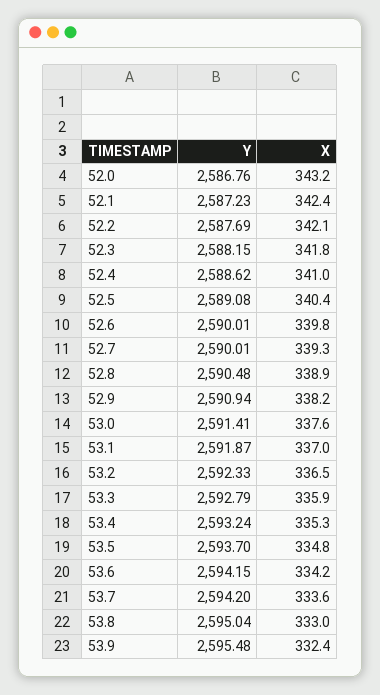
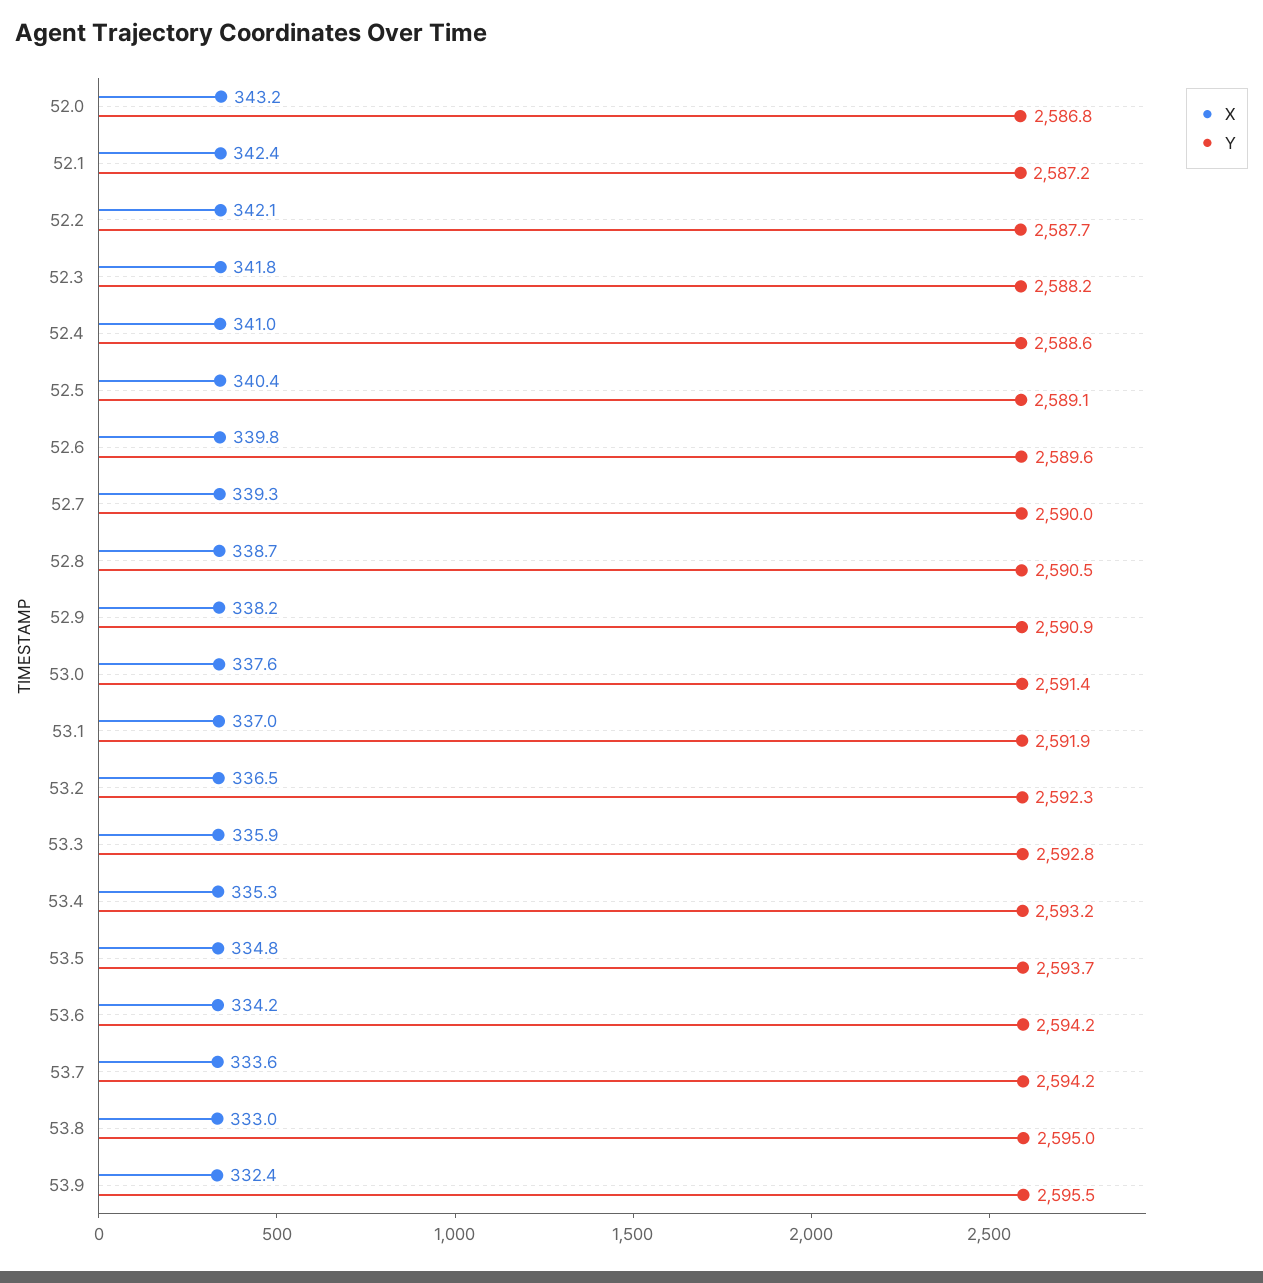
  {
    "Y": {
      "52.0": 2586.76,
      "52.1": 2587.23,
      "52.2": 2587.69,
      "52.3": 2588.15,
      "52.4": 2588.62,
      "52.5": 2589.08,
-     "52.6": 2590.01,
+     "52.6": 2589.6,
      "52.7": 2590.01,
      "52.8": 2590.48,
      "52.9": 2590.94,
      "53.0": 2591.41,
      "53.1": 2591.87,
      "53.2": 2592.33,
      "53.3": 2592.79,
      "53.4": 2593.24,
      "53.5": 2593.7,
      "53.6": 2594.15,
      "53.7": 2594.2,
      "53.8": 2595.04,
      "53.9": 2595.48
    },
    "X": {
      "52.0": 343.2,
      "52.1": 342.4,
      "52.2": 342.1,
      "52.3": 341.8,
      "52.4": 341,
      "52.5": 340.4,
      "52.6": 339.8,
      "52.7": 339.3,
-     "52.8": 338.9,
+     "52.8": 338.7,
      "52.9": 338.2,
      "53.0": 337.6,
      "53.1": 337,
      "53.2": 336.5,
      "53.3": 335.9,
      "53.4": 335.3,
      "53.5": 334.8,
      "53.6": 334.2,
      "53.7": 333.6,
      "53.8": 333,
      "53.9": 332.4
    }
  }

